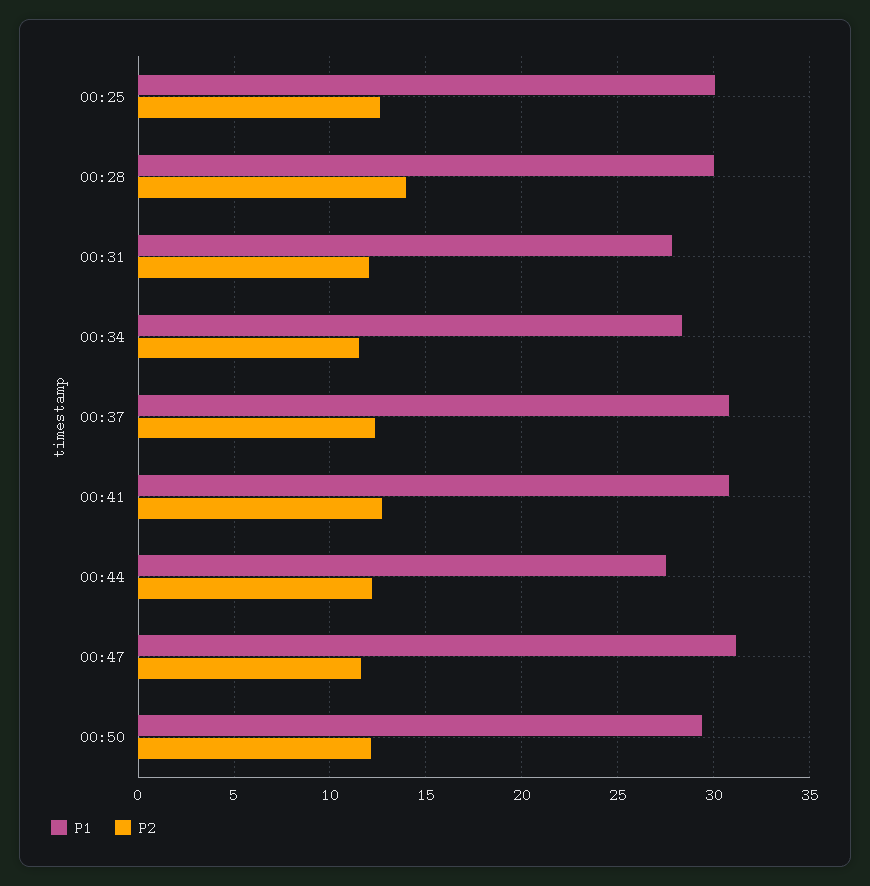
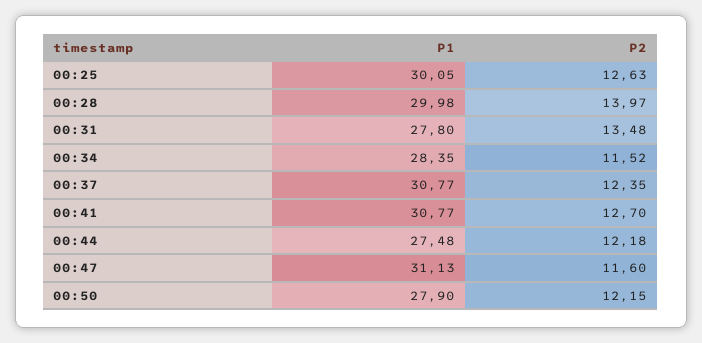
  {
    "P1": {
      "00:25": 30.05,
      "00:28": 29.98,
      "00:31": 27.8,
      "00:34": 28.35,
      "00:37": 30.77,
      "00:41": 30.77,
      "00:44": 27.48,
      "00:47": 31.13,
-     "00:50": 29.5
+     "00:50": 27.9
    },
    "P2": {
      "00:25": 12.63,
      "00:28": 13.97,
-     "00:31": 12,
+     "00:31": 13.48,
      "00:34": 11.52,
      "00:37": 12.35,
      "00:41": 12.7,
      "00:44": 12.18,
      "00:47": 11.6,
      "00:50": 12.15
    }
  }

